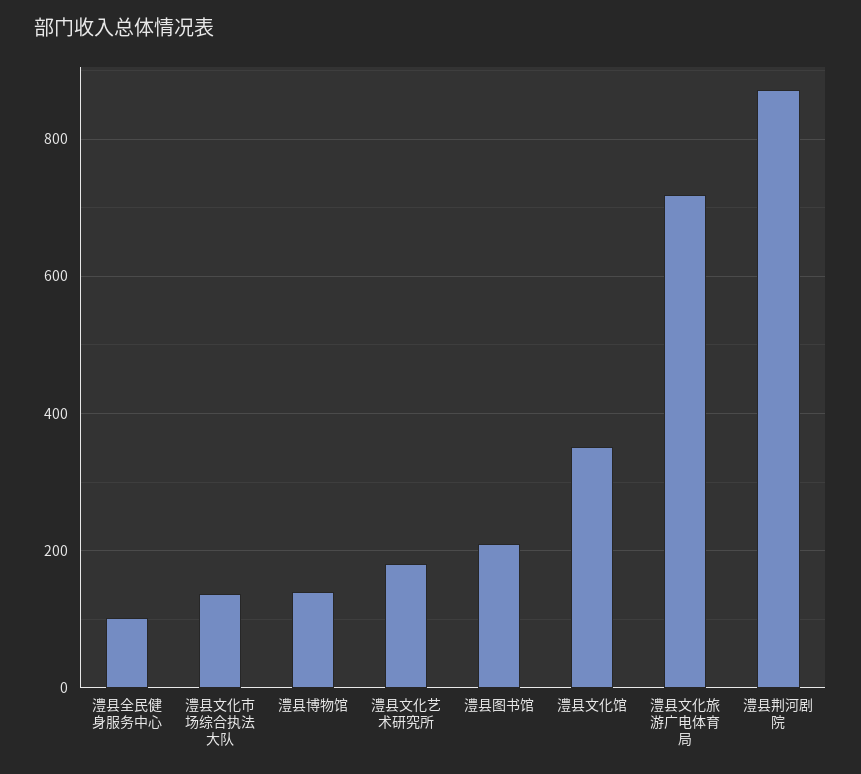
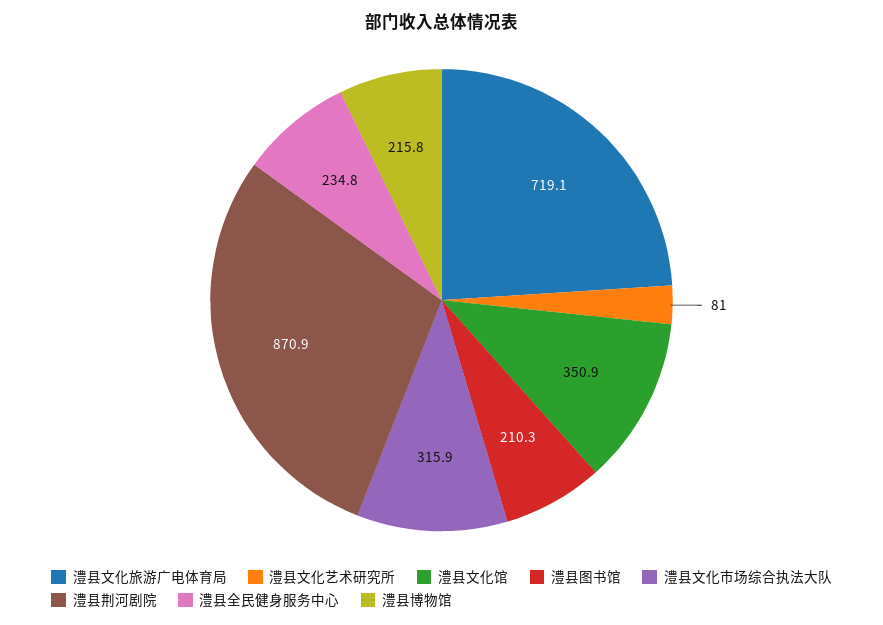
  {
-   "澧县全民健身服务中心": 100,
+   "澧县全民健身服务中心": 234.8,
-   "澧县文化市场综合执法大队": 140,
+   "澧县文化市场综合执法大队": 315.9,
-   "澧县博物馆": 140,
+   "澧县博物馆": 215.8,
-   "澧县文化艺术研究所": 180,
+   "澧县文化艺术研究所": 81,
    "澧县图书馆": 210.3,
    "澧县文化馆": 350.9,
    "澧县文化旅游广电体育局": 719.1,
    "澧县荆河剧院": 870.9
  }

